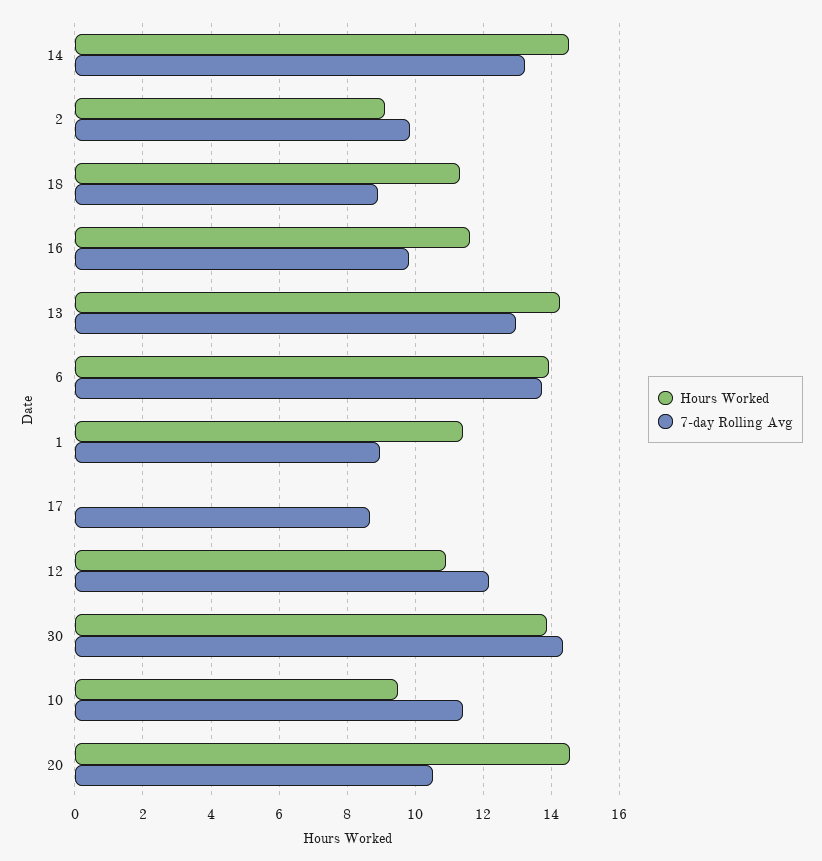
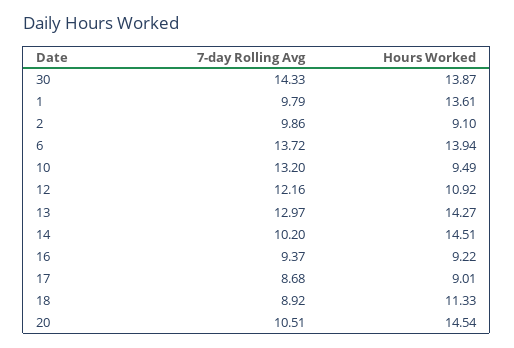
  {
    "Hours Worked": {
      "14": 14.51,
      "2": 9.1,
      "18": 11.33,
-     "16": 11.6,
+     "16": 9.22,
      "13": 14.27,
      "6": 13.94,
-     "1": 11.4,
+     "1": 13.61,
-     "17": 0,
+     "17": 9.01,
      "12": 10.92,
      "30": 13.87,
      "10": 9.49,
      "20": 14.54
    },
    "7-day Rolling Avg": {
-     "14": 13.2,
+     "14": 10.2,
      "2": 9.86,
      "18": 8.92,
-     "16": 9.8,
+     "16": 9.37,
      "13": 12.97,
      "6": 13.72,
-     "1": 9,
+     "1": 9.79,
      "17": 8.68,
      "12": 12.16,
      "30": 14.33,
-     "10": 11.4,
+     "10": 13.2,
      "20": 10.51
    }
  }

